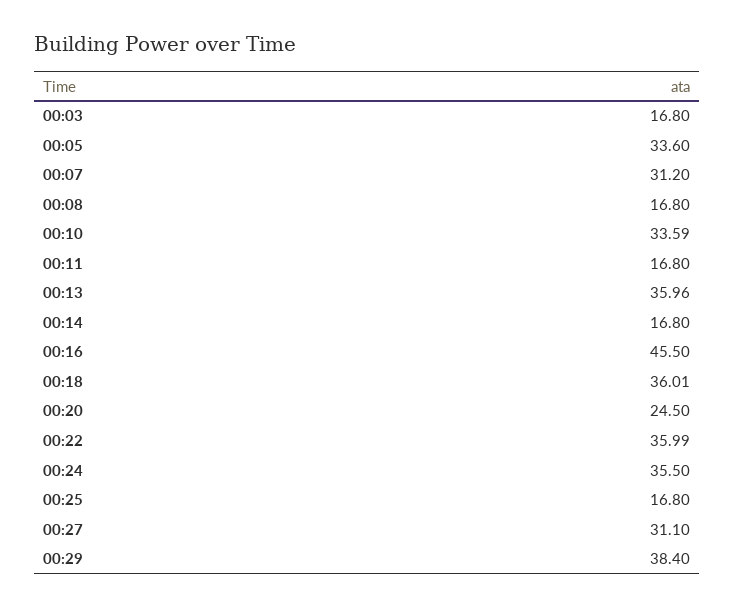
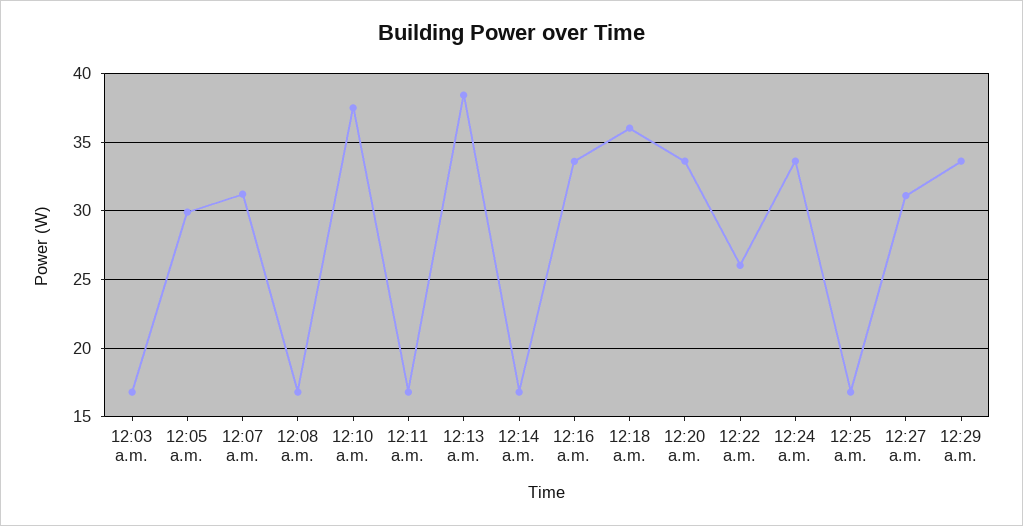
  {
    "00:03": 16.8,
-   "00:05": 33.6,
+   "00:05": 30,
    "00:07": 31.2,
    "00:08": 16.8,
-   "00:10": 33.59,
+   "00:10": 37.5,
    "00:11": 16.8,
-   "00:13": 35.96,
+   "00:13": 38.5,
    "00:14": 16.8,
-   "00:16": 45.5,
+   "00:16": 33.5,
    "00:18": 36.01,
-   "00:20": 24.5,
+   "00:20": 33.5,
-   "00:22": 35.99,
+   "00:22": 26,
-   "00:24": 35.5,
+   "00:24": 33.5,
    "00:25": 16.8,
    "00:27": 31.1,
-   "00:29": 38.4
+   "00:29": 33.5
  }

